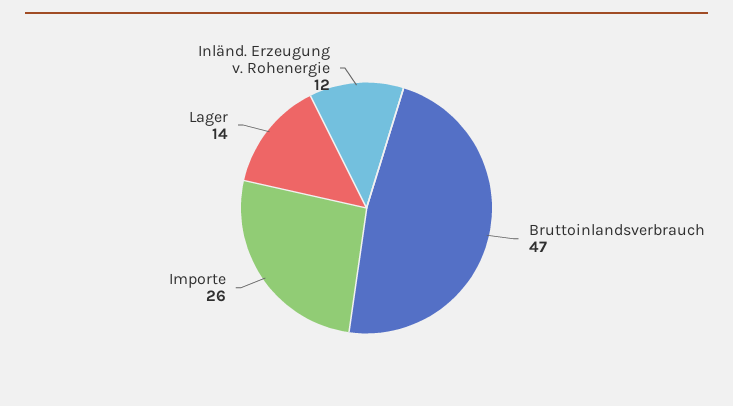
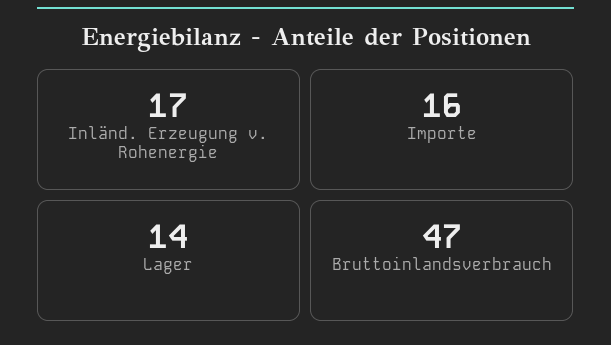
  {
    "Bruttoinlandsverbrauch": 47,
-   "Importe": 26,
+   "Importe": 16,
    "Lager": 14,
-   "Inländ. Erzeugung v. Rohenergie": 12
+   "Inländ. Erzeugung v. Rohenergie": 17
  }

